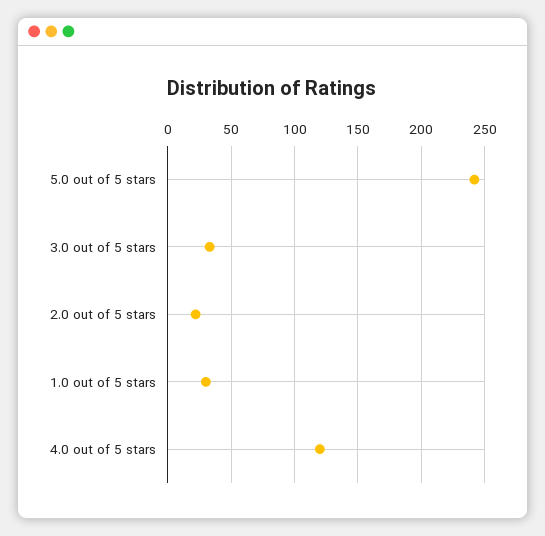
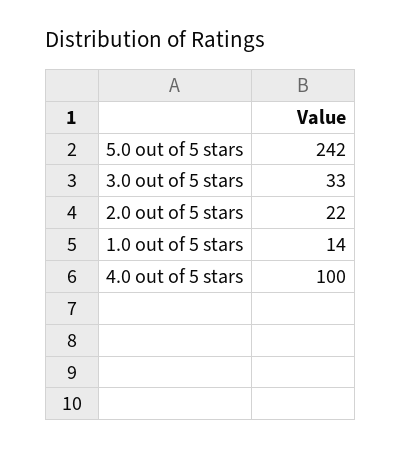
  {
    "5.0 out of 5 stars": 242,
    "3.0 out of 5 stars": 33,
    "2.0 out of 5 stars": 22,
-   "1.0 out of 5 stars": 30,
+   "1.0 out of 5 stars": 14,
-   "4.0 out of 5 stars": 120
+   "4.0 out of 5 stars": 100
  }

